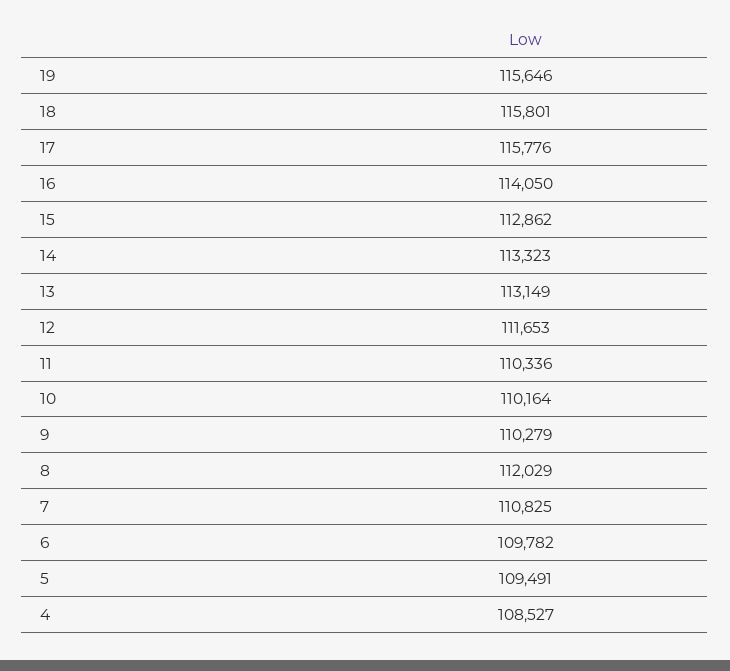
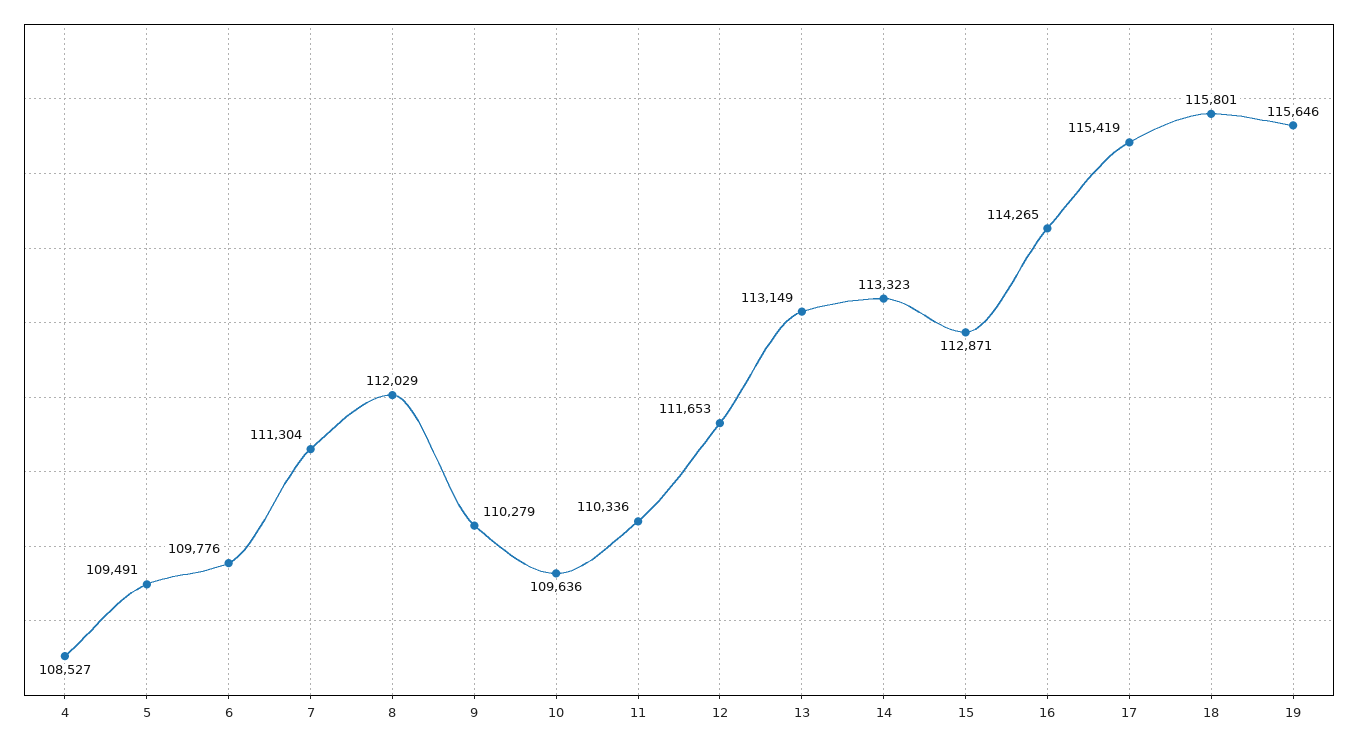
  {
    "19": 115646,
    "18": 115801,
-   "17": 115776,
+   "17": 115419,
-   "16": 114050,
+   "16": 114265,
-   "15": 112862,
+   "15": 112871,
    "14": 113323,
    "13": 113149,
    "12": 111653,
    "11": 110336,
-   "10": 110164,
+   "10": 109636,
    "9": 110279,
    "8": 112029,
-   "7": 110825,
+   "7": 111304,
-   "6": 109782,
+   "6": 109776,
    "5": 109491,
    "4": 108527
  }

